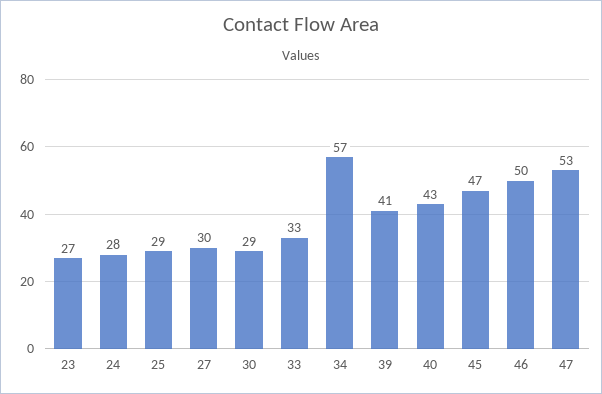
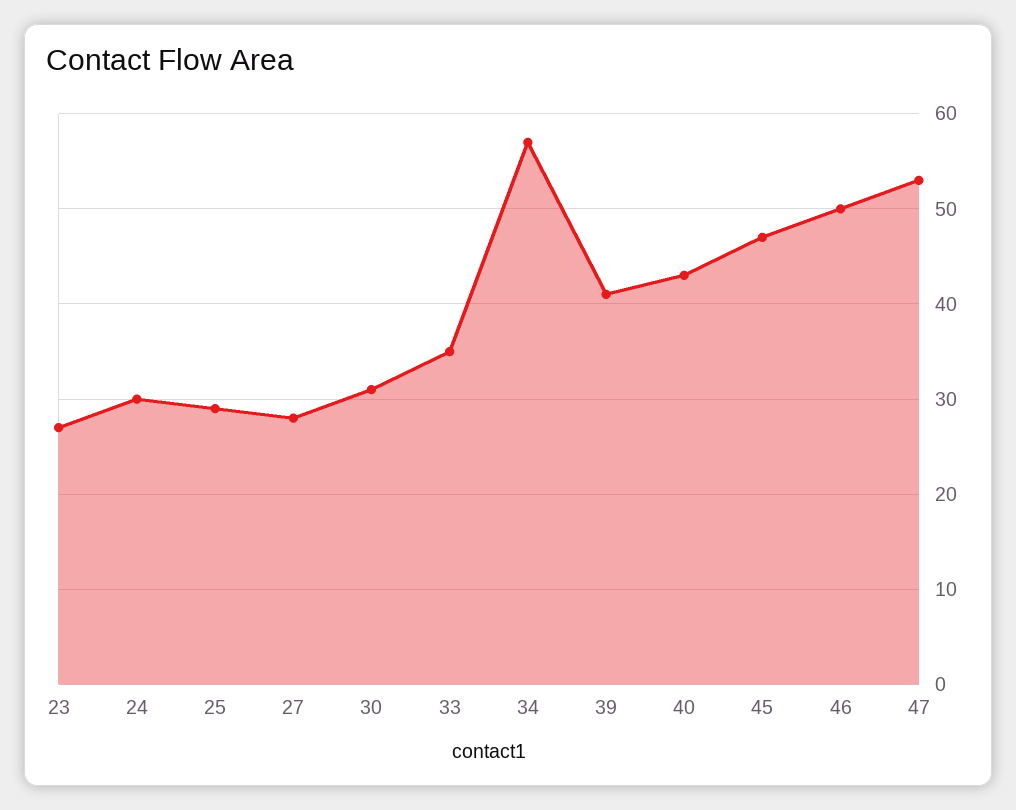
  {
    "23": 27,
-   "24": 28,
+   "24": 30,
    "25": 29,
-   "27": 30,
+   "27": 28,
-   "30": 29,
+   "30": 31,
-   "33": 33,
+   "33": 35,
    "34": 57,
    "39": 41,
    "40": 43,
    "45": 47,
    "46": 50,
    "47": 53
  }

